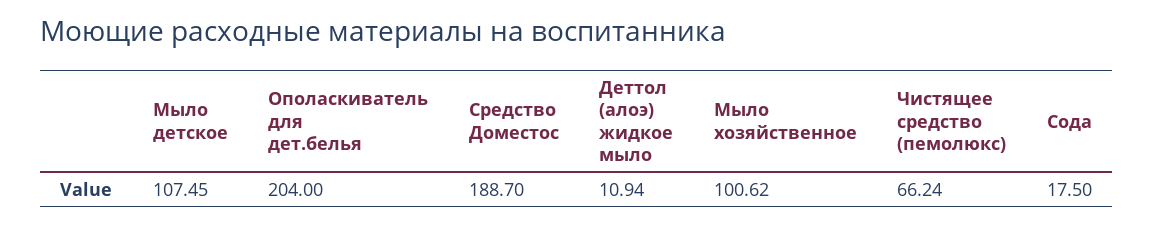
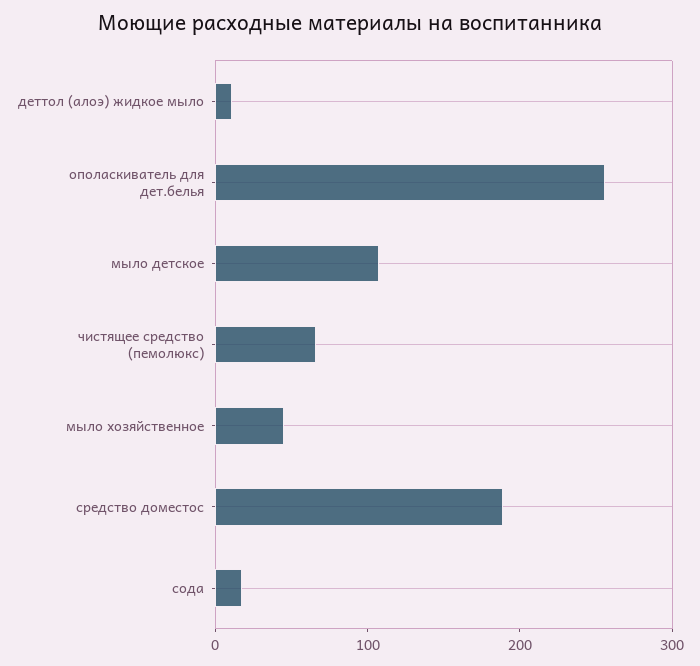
  {
    "Мыло детское": 107.45,
-   "Ополаскиватель для дет.белья": 204,
+   "Ополаскиватель для дет.белья": 260,
    "Средство Доместос": 188.7,
    "Деттол (алоэ) жидкое мыло": 10.94,
-   "Мыло хозяйственное": 100.62,
+   "Мыло хозяйственное": 40,
    "Чистящее средство (пемолюкс)": 66.24,
    "Сода": 17.5
  }

